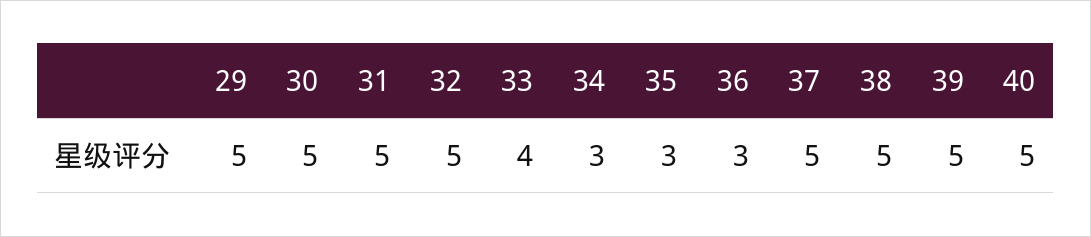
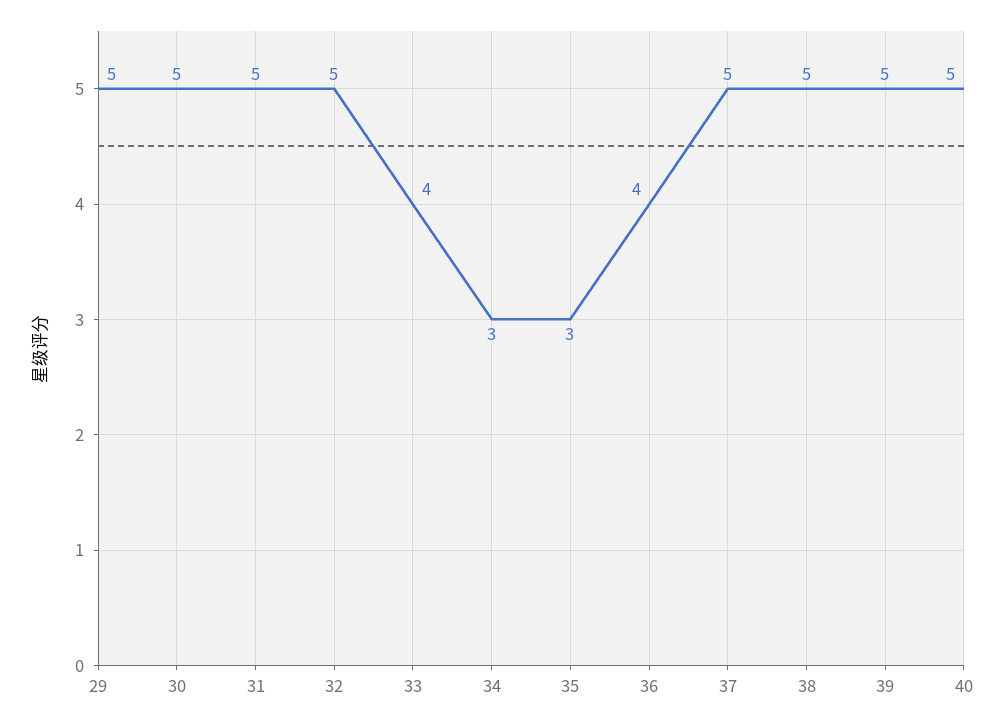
  {
    "29": 5,
    "30": 5,
    "31": 5,
    "32": 5,
    "33": 4,
    "34": 3,
    "35": 3,
-   "36": 3,
+   "36": 4,
    "37": 5,
    "38": 5,
    "39": 5,
    "40": 5
  }

